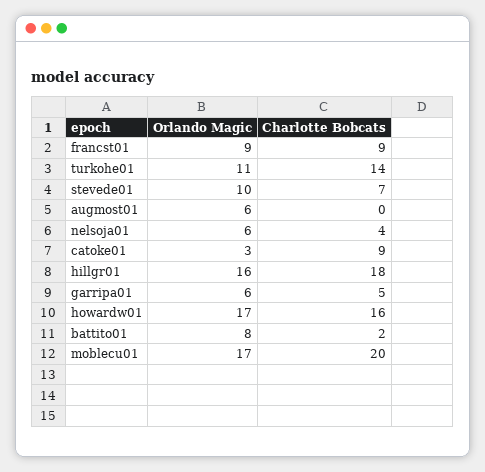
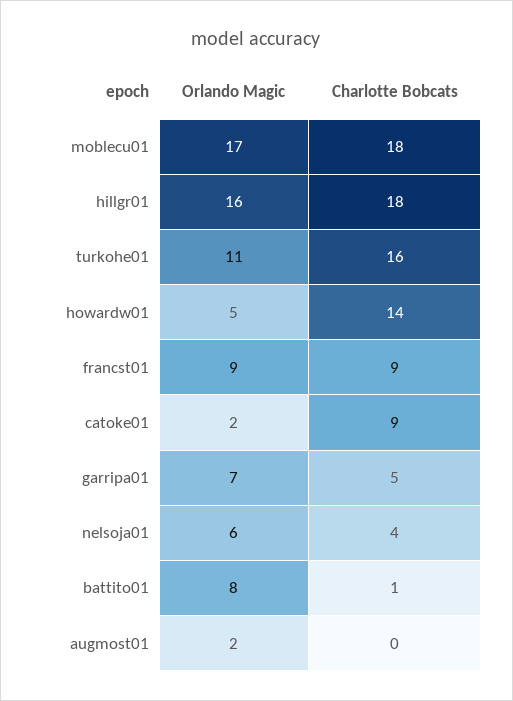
  {
    "Orlando Magic": {
      "francst01": 9,
      "turkohe01": 11,
-     "stevede01": 10,
-     "augmost01": 6,
+     "augmost01": 2,
      "nelsoja01": 6,
-     "catoke01": 3,
+     "catoke01": 2,
      "hillgr01": 16,
-     "garripa01": 6,
+     "garripa01": 7,
-     "howardw01": 17,
+     "howardw01": 5,
      "battito01": 8,
      "moblecu01": 17
    },
    "Charlotte Bobcats": {
      "francst01": 9,
-     "turkohe01": 14,
+     "turkohe01": 16,
-     "stevede01": 7,
      "augmost01": 0,
      "nelsoja01": 4,
      "catoke01": 9,
      "hillgr01": 18,
      "garripa01": 5,
-     "howardw01": 16,
+     "howardw01": 14,
-     "battito01": 2,
+     "battito01": 1,
-     "moblecu01": 20
+     "moblecu01": 18
    }
  }

